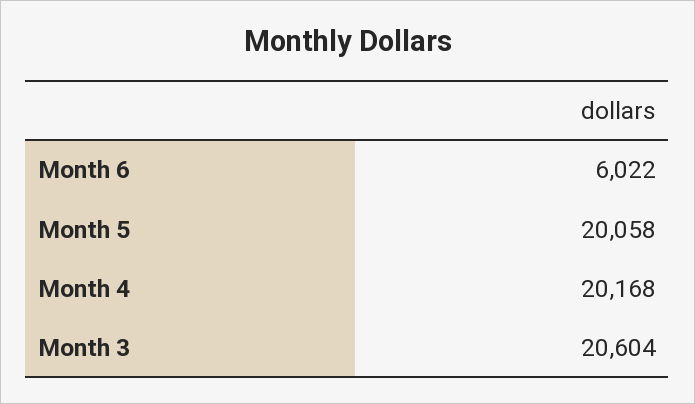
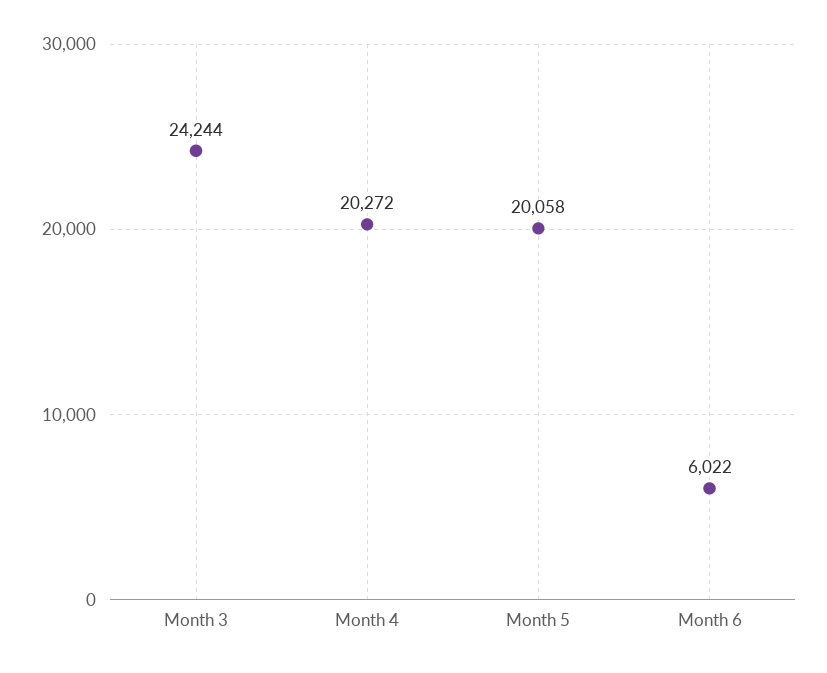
  {
    "Month 6": 6022,
    "Month 5": 20058,
-   "Month 4": 20168,
+   "Month 4": 20272,
-   "Month 3": 20604
+   "Month 3": 24244
  }

